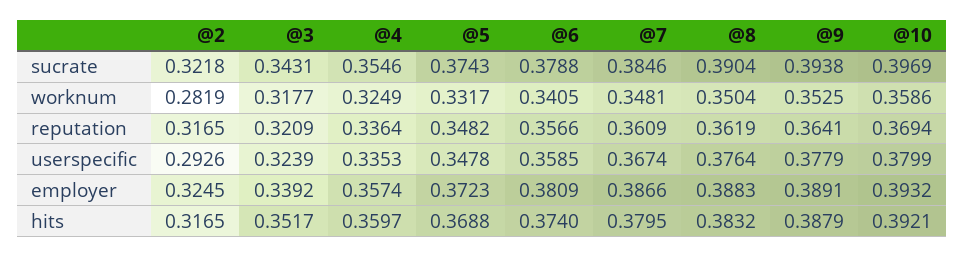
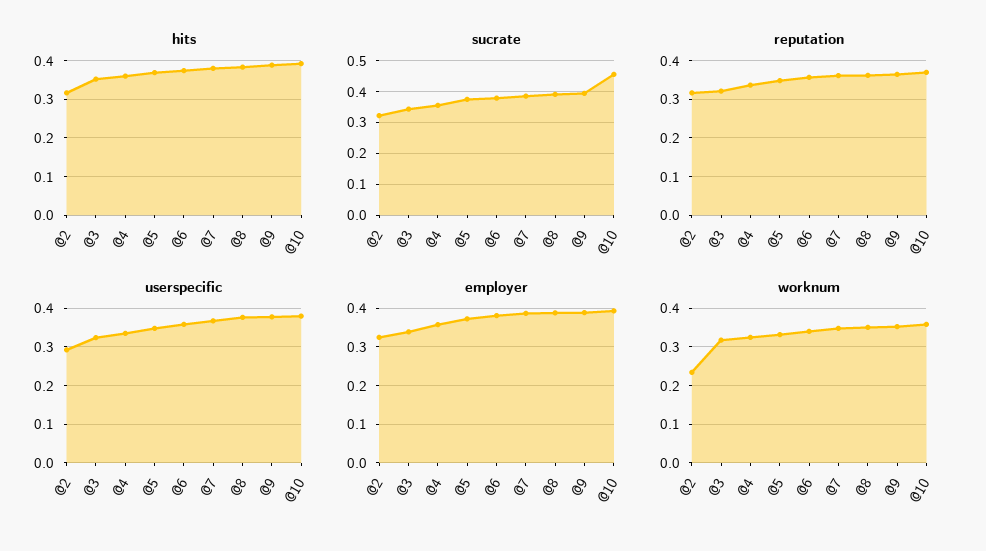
  {
    "sucrate": {
      "@2": 0.3218,
      "@3": 0.3431,
      "@4": 0.3546,
      "@5": 0.3743,
      "@6": 0.3788,
      "@7": 0.3846,
      "@8": 0.3904,
      "@9": 0.3938,
-     "@10": 0.3969
+     "@10": 0.46
    },
    "worknum": {
-     "@2": 0.2819,
+     "@2": 0.24,
      "@3": 0.3177,
      "@4": 0.3249,
      "@5": 0.3317,
      "@6": 0.3405,
      "@7": 0.3481,
      "@8": 0.3504,
      "@9": 0.3525,
      "@10": 0.3586
    },
    "reputation": {
      "@2": 0.3165,
      "@3": 0.3209,
      "@4": 0.3364,
      "@5": 0.3482,
      "@6": 0.3566,
      "@7": 0.3609,
      "@8": 0.3619,
      "@9": 0.3641,
      "@10": 0.3694
    },
    "userspecific": {
      "@2": 0.2926,
      "@3": 0.3239,
      "@4": 0.3353,
      "@5": 0.3478,
      "@6": 0.3585,
      "@7": 0.3674,
      "@8": 0.3764,
      "@9": 0.3779,
      "@10": 0.3799
    },
    "employer": {
      "@2": 0.3245,
      "@3": 0.3392,
      "@4": 0.3574,
      "@5": 0.3723,
      "@6": 0.3809,
      "@7": 0.3866,
      "@8": 0.3883,
      "@9": 0.3891,
      "@10": 0.3932
    },
    "hits": {
      "@2": 0.3165,
      "@3": 0.3517,
      "@4": 0.3597,
      "@5": 0.3688,
      "@6": 0.374,
      "@7": 0.3795,
      "@8": 0.3832,
      "@9": 0.3879,
      "@10": 0.3921
    }
  }

